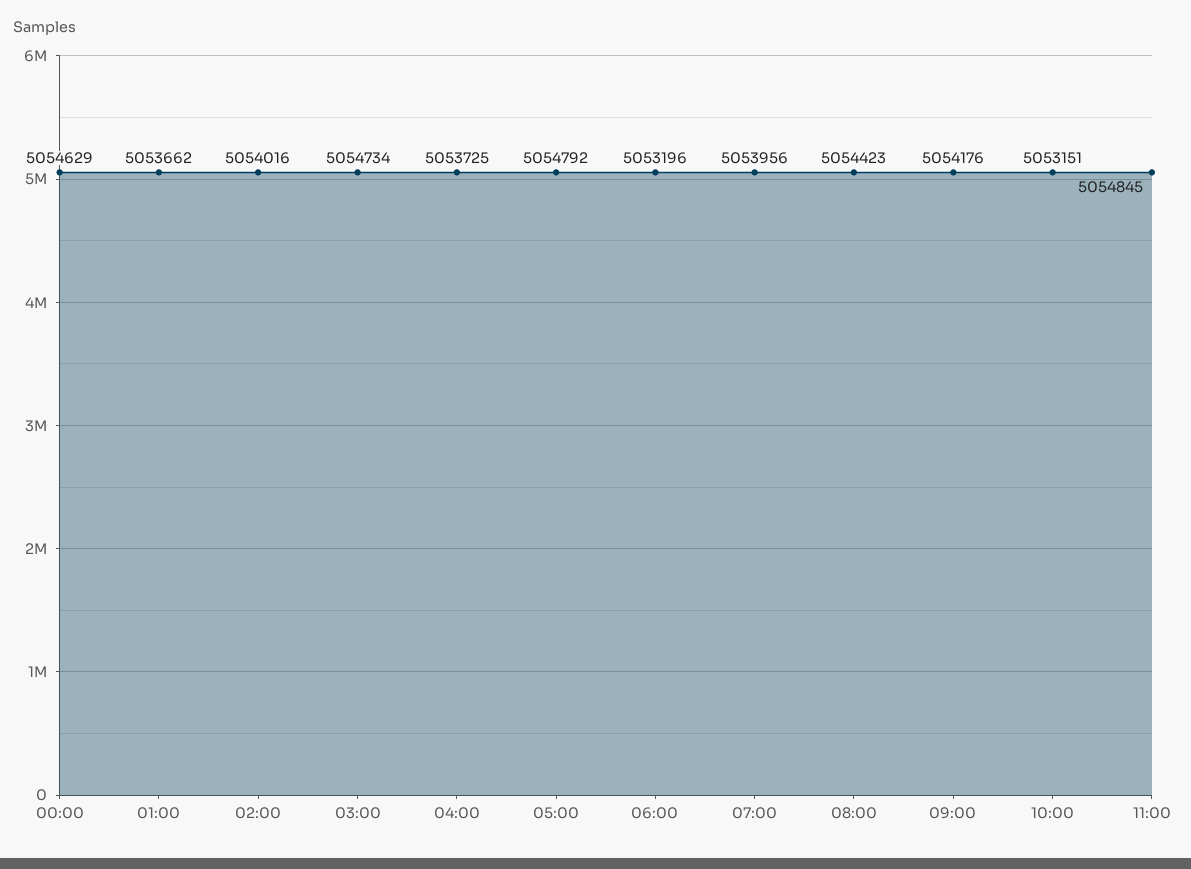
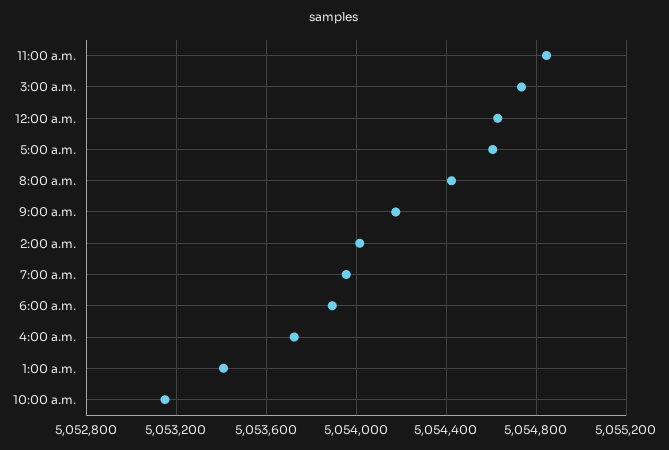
  {
    "00:00": 5054629,
-   "01:00": 5053662,
+   "01:00": 5053400,
    "02:00": 5054016,
    "03:00": 5054734,
    "04:00": 5053725,
-   "05:00": 5054792,
+   "05:00": 5054600,
-   "06:00": 5053196,
+   "06:00": 5053900,
    "07:00": 5053956,
    "08:00": 5054423,
    "09:00": 5054176,
    "10:00": 5053151,
    "11:00": 5054845
  }

